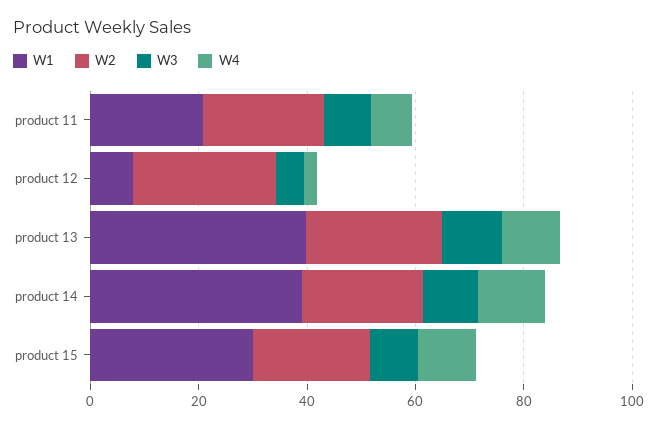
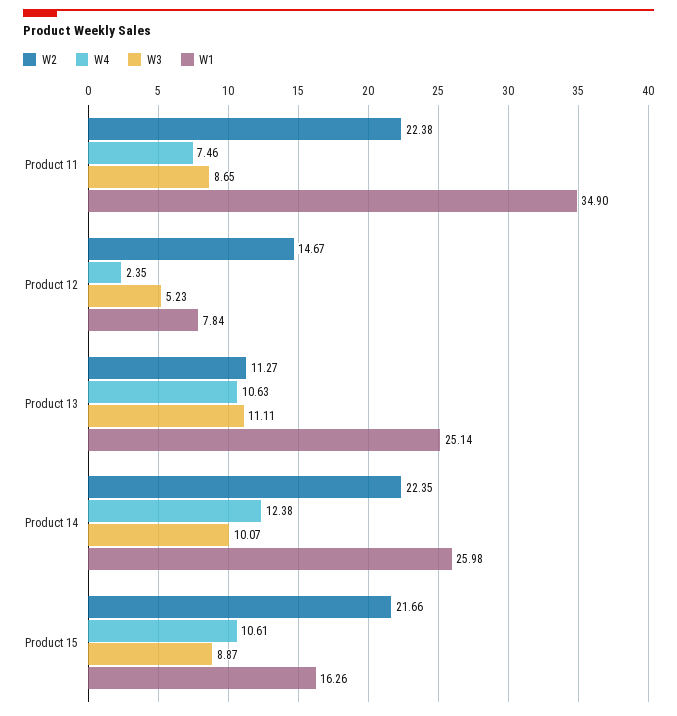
  {
    "W1": {
-     "product 11": 20,
+     "product 11": 34.9,
      "product 12": 7.84,
-     "product 13": 40,
+     "product 13": 25.14,
-     "product 14": 40,
+     "product 14": 25.98,
-     "product 15": 30
+     "product 15": 16.26
    },
    "W2": {
      "product 11": 22.38,
-     "product 12": 25,
+     "product 12": 14.67,
-     "product 13": 25,
+     "product 13": 11.27,
      "product 14": 22.35,
      "product 15": 21.66
    },
    "W3": {
      "product 11": 8.65,
      "product 12": 5.23,
      "product 13": 11.11,
      "product 14": 10.07,
      "product 15": 8.87
    },
    "W4": {
      "product 11": 7.46,
      "product 12": 2.35,
      "product 13": 10.63,
      "product 14": 12.38,
      "product 15": 10.61
    }
  }

